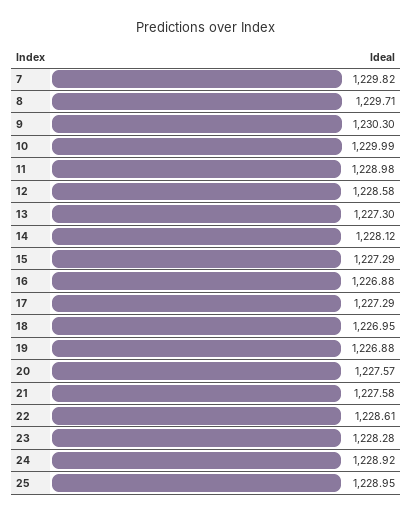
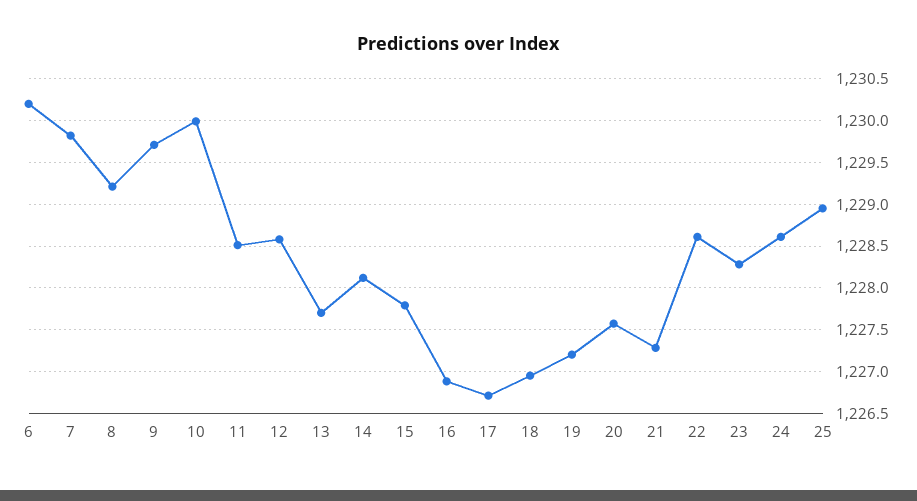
  {
    "7": 1229.82,
-   "8": 1229.71,
+   "8": 1229.2,
-   "9": 1230.3,
+   "9": 1229.7,
    "10": 1229.99,
-   "11": 1228.98,
+   "11": 1228.5,
    "12": 1228.58,
-   "13": 1227.3,
+   "13": 1227.7,
    "14": 1228.12,
-   "15": 1227.29,
+   "15": 1227.8,
    "16": 1226.88,
-   "17": 1227.29,
+   "17": 1226.7,
    "18": 1226.95,
-   "19": 1226.88,
+   "19": 1227.2,
    "20": 1227.57,
-   "21": 1227.58,
+   "21": 1227.3,
    "22": 1228.61,
    "23": 1228.28,
-   "24": 1228.92,
+   "24": 1228.6,
-   "25": 1228.95
+   "25": 1228.95,
+   "6": 1230.2
  }

